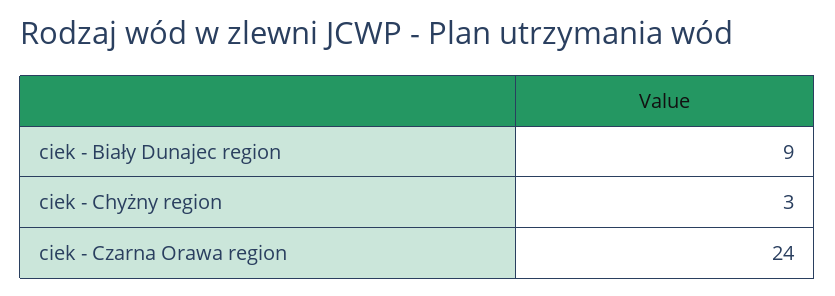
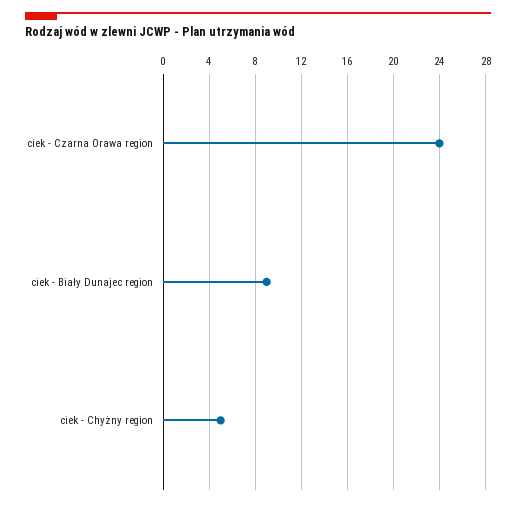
  {
    "ciek - Biały Dunajec region": 9,
-   "ciek - Chyżny region": 3,
+   "ciek - Chyżny region": 5,
    "ciek - Czarna Orawa region": 24
  }

